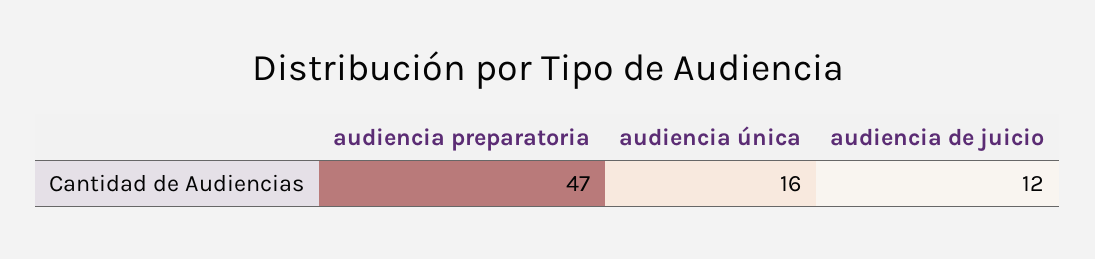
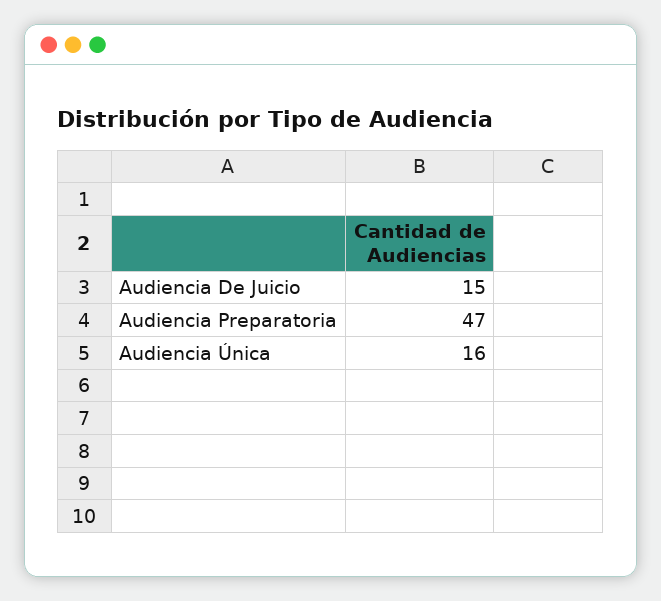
  {
    "audiencia preparatoria": 47,
    "audiencia única": 16,
-   "audiencia de juicio": 12
+   "audiencia de juicio": 15
  }

